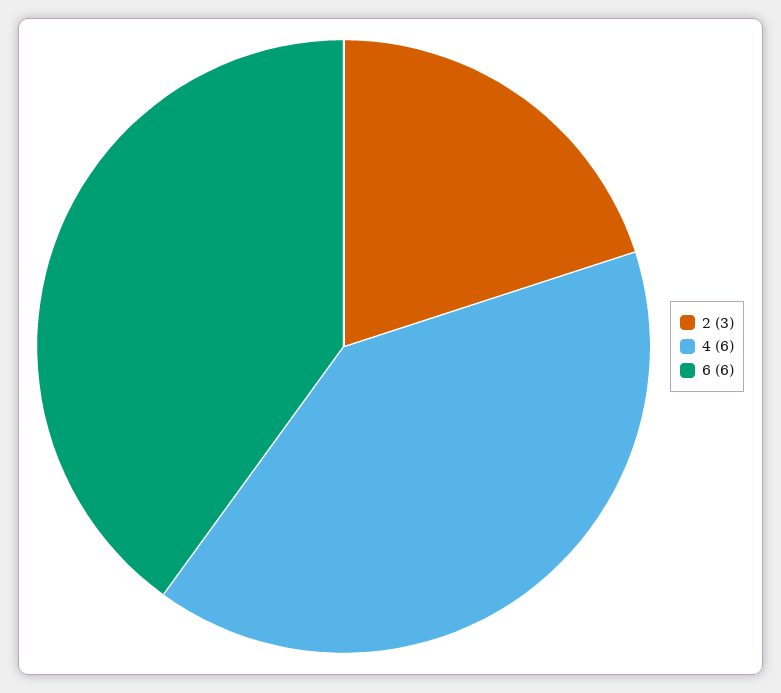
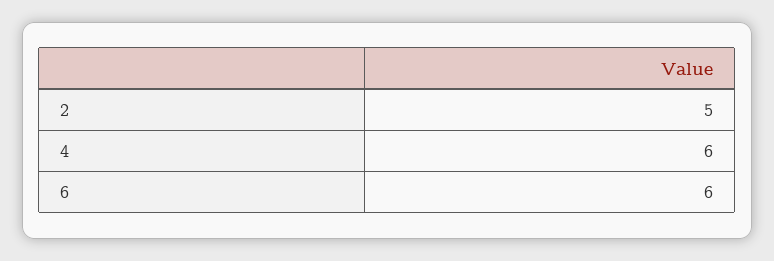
  {
-   "2": 3,
+   "2": 5,
    "4": 6,
    "6": 6
  }

